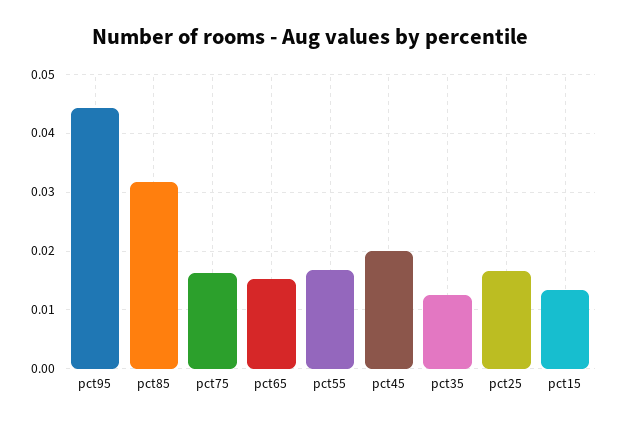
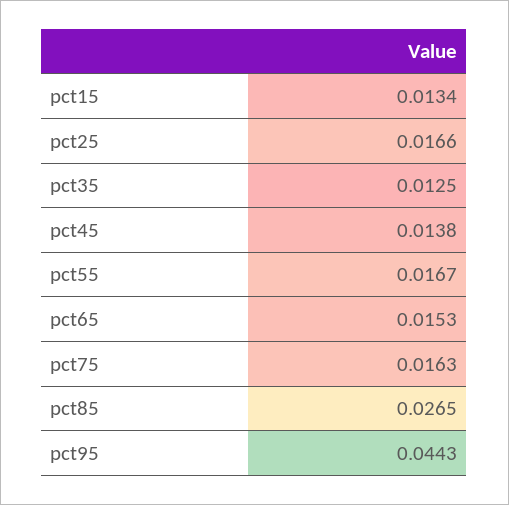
  {
    "pct95": 0.0443,
-   "pct85": 0.032,
+   "pct85": 0.0265,
    "pct75": 0.0163,
    "pct65": 0.0153,
    "pct55": 0.0167,
-   "pct45": 0.02,
+   "pct45": 0.0138,
    "pct35": 0.0125,
    "pct25": 0.0166,
    "pct15": 0.0134
  }

